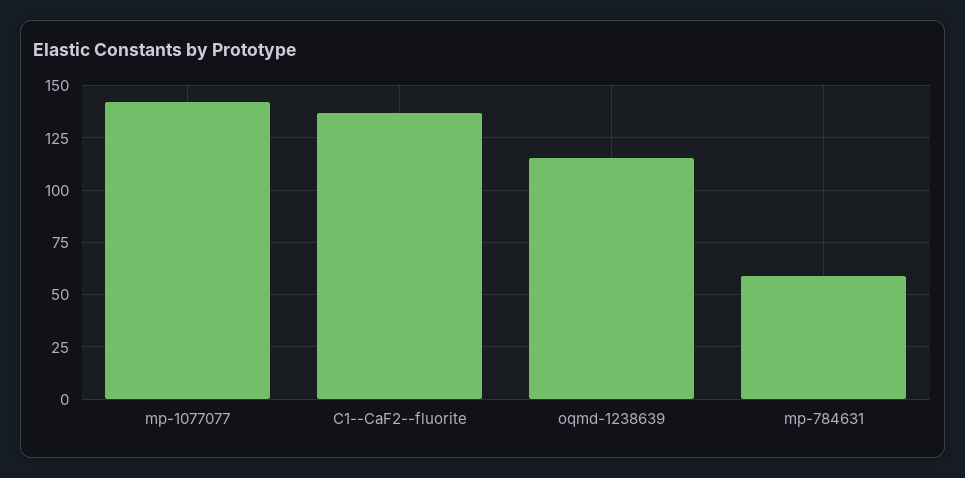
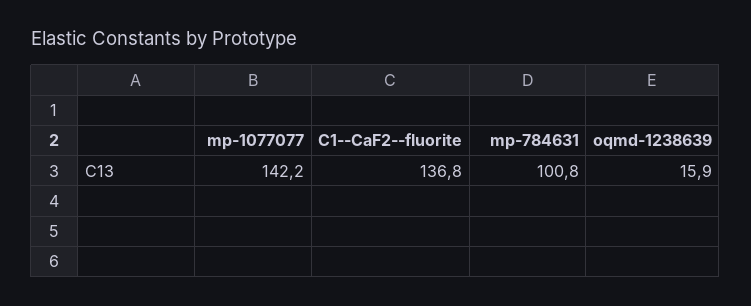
  {
    "mp-1077077": 142.2,
    "C1--CaF2--fluorite": 136.8,
-   "oqmd-1238639": 115,
+   "oqmd-1238639": 15.9,
-   "mp-784631": 60
+   "mp-784631": 100.8
  }

